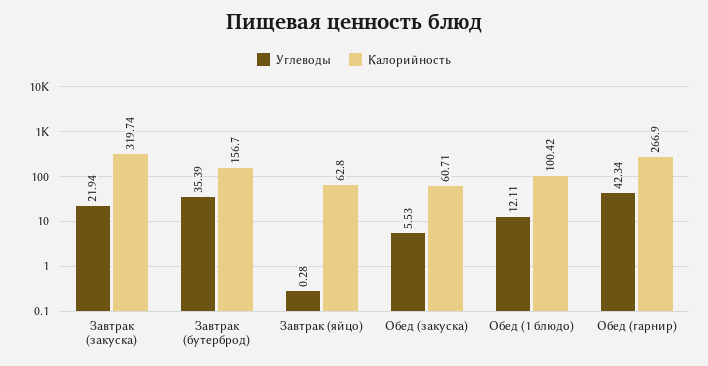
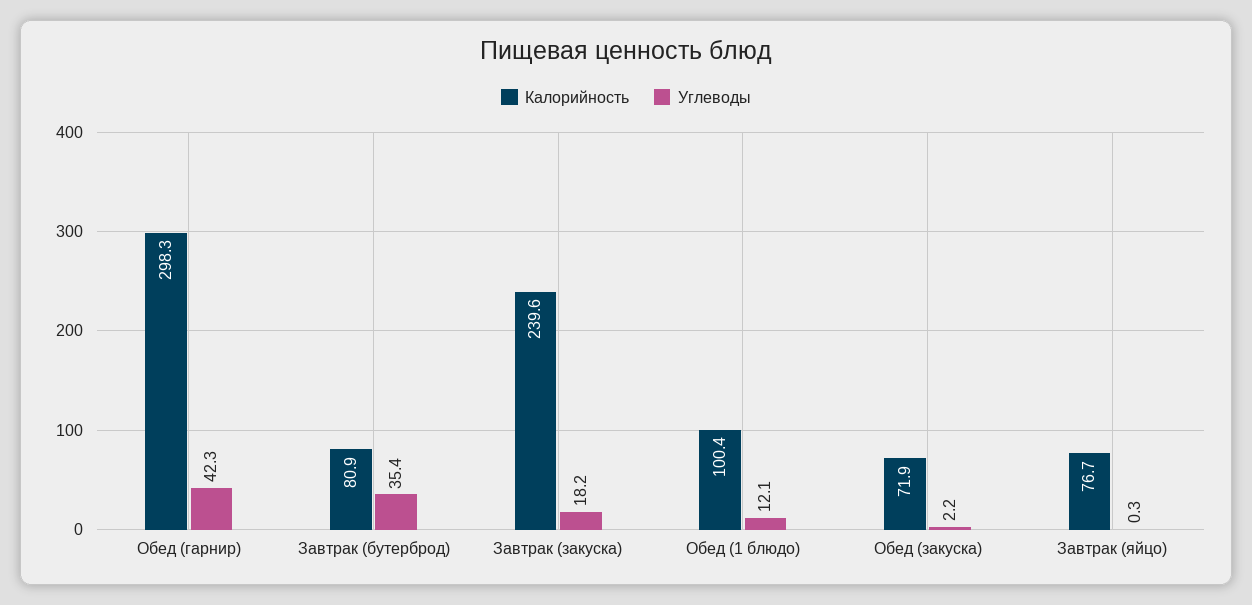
  {
    "Углеводы": {
-     "Завтрак (закуска)": 21.94,
+     "Завтрак (закуска)": 18.2,
      "Завтрак (бутерброд)": 35.39,
      "Завтрак (яйцо)": 0.28,
-     "Обед (закуска)": 5.53,
+     "Обед (закуска)": 2.2,
      "Обед (1 блюдо)": 12.11,
      "Обед (гарнир)": 42.34
    },
    "Калорийность": {
-     "Завтрак (закуска)": 319.74,
+     "Завтрак (закуска)": 239.6,
-     "Завтрак (бутерброд)": 156.7,
+     "Завтрак (бутерброд)": 80.9,
-     "Завтрак (яйцо)": 62.8,
+     "Завтрак (яйцо)": 76.7,
-     "Обед (закуска)": 60.71,
+     "Обед (закуска)": 71.9,
      "Обед (1 блюдо)": 100.42,
-     "Обед (гарнир)": 266.9
+     "Обед (гарнир)": 298.3
    }
  }

